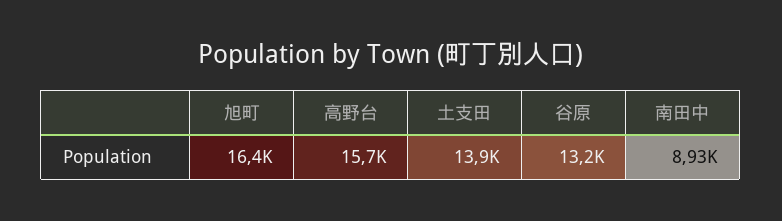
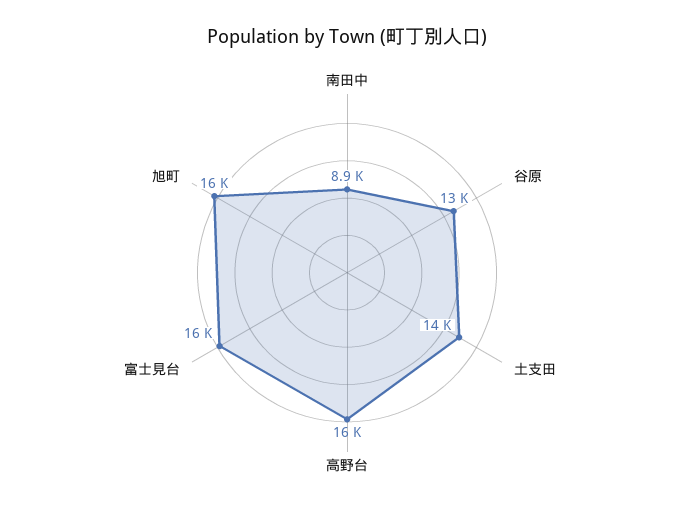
  {
    "旭町": 16400,
    "高野台": 15700,
    "土支田": 13900,
    "谷原": 13200,
-   "南田中": 8930
+   "南田中": 8930,
+   "富士見台": 16000
  }

